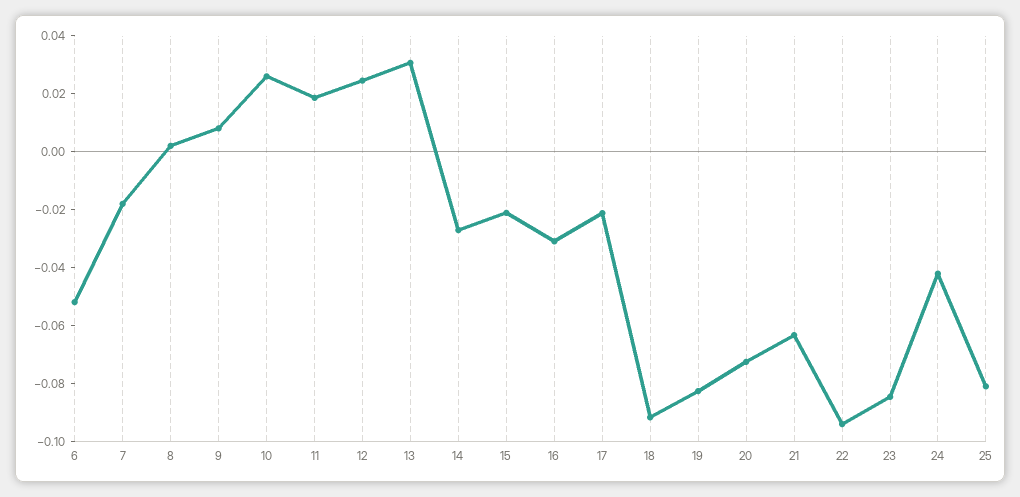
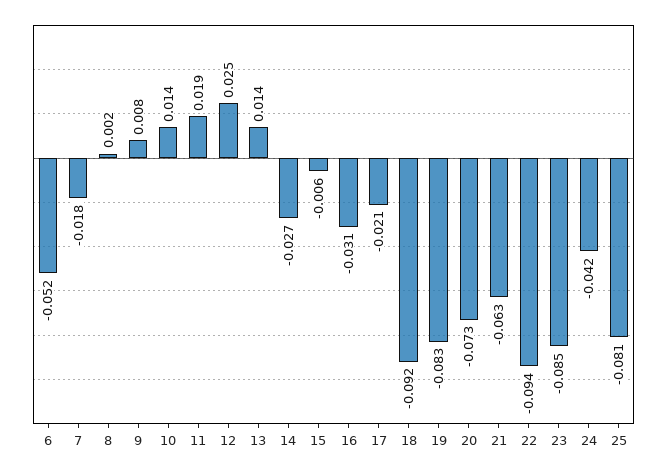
  {
    "6": -0.052,
    "7": -0.018,
    "8": 0.002,
    "9": 0.008,
-   "10": 0.025,
+   "10": 0.014,
    "11": 0.019,
    "12": 0.025,
-   "13": 0.03,
+   "13": 0.014,
    "14": -0.027,
-   "15": -0.02,
+   "15": -0.006,
    "16": -0.031,
    "17": -0.021,
    "18": -0.092,
    "19": -0.083,
    "20": -0.073,
    "21": -0.063,
    "22": -0.094,
    "23": -0.085,
    "24": -0.042,
    "25": -0.081
  }

